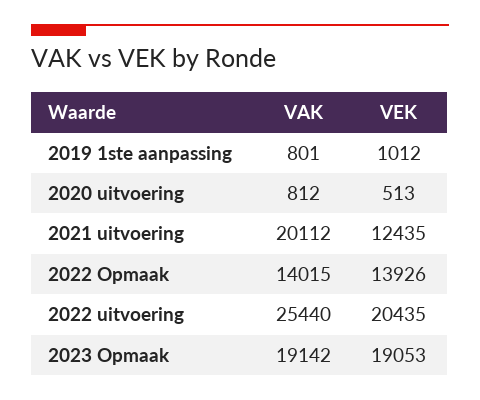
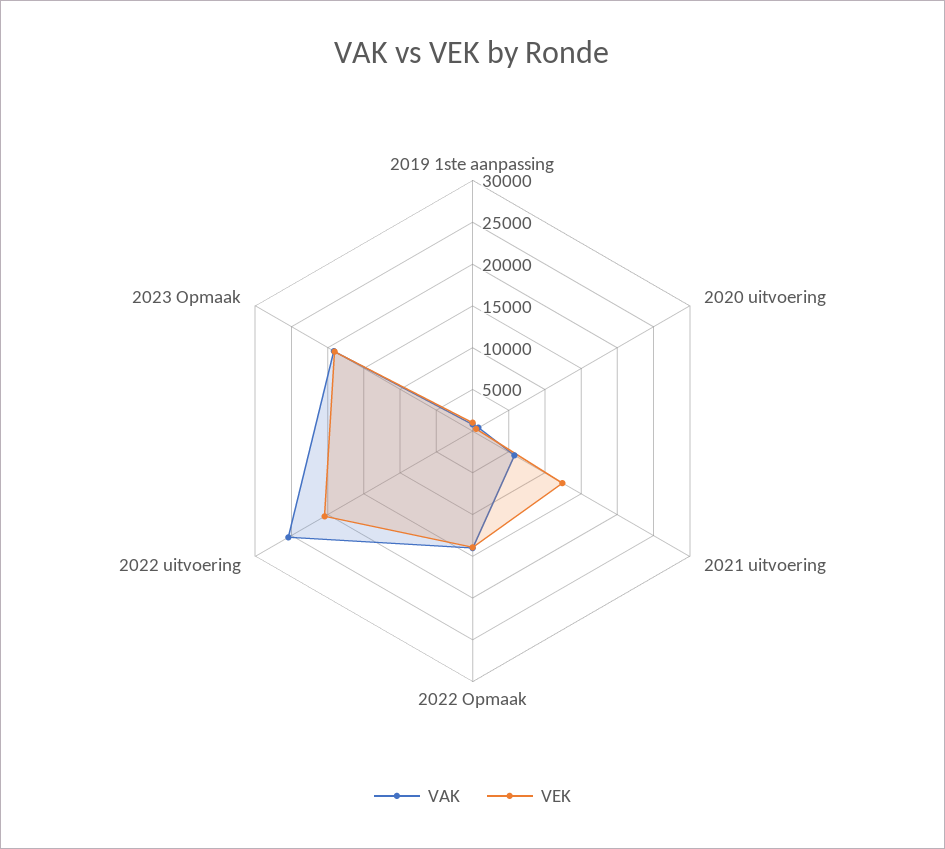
  {
    "VAK": {
      "2019 1ste aanpassing": 801,
      "2020 uitvoering": 812,
-     "2021 uitvoering": 20112,
+     "2021 uitvoering": 6000,
      "2022 Opmaak": 14015,
      "2022 uitvoering": 25440,
      "2023 Opmaak": 19142
    },
    "VEK": {
      "2019 1ste aanpassing": 1012,
      "2020 uitvoering": 513,
      "2021 uitvoering": 12435,
      "2022 Opmaak": 13926,
      "2022 uitvoering": 20435,
      "2023 Opmaak": 19053
    }
  }

